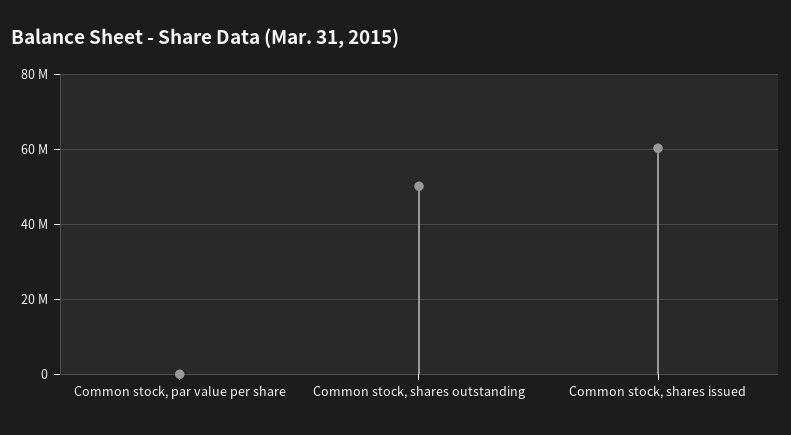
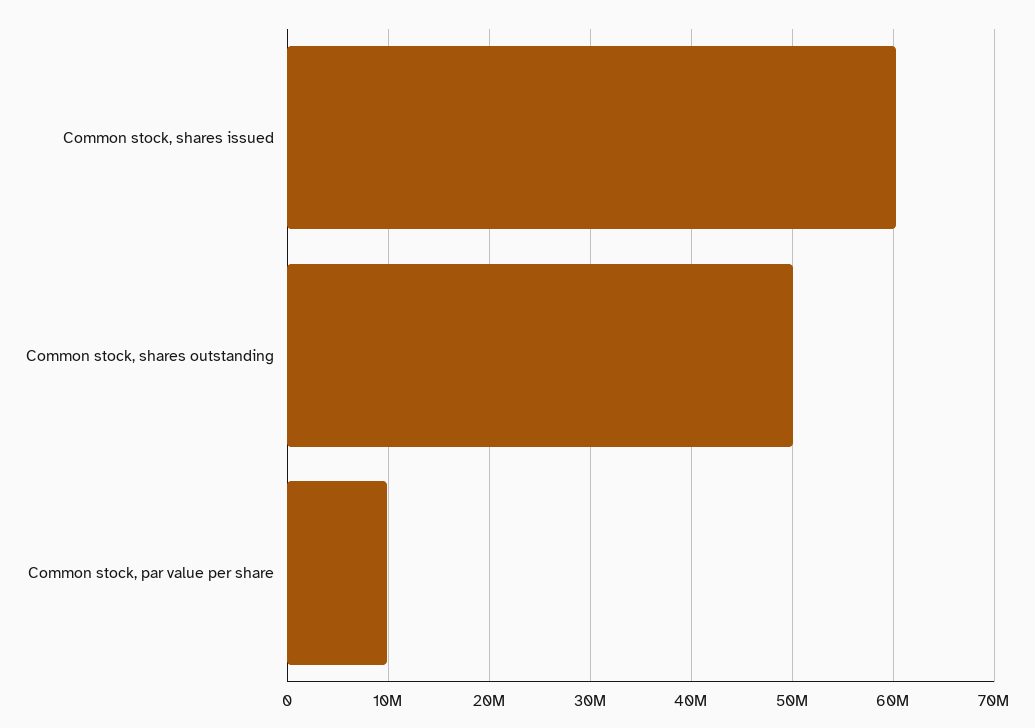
  {
-   "Common stock, par value per share": 0,
+   "Common stock, par value per share": 10000000,
    "Common stock, shares outstanding": 50000000,
    "Common stock, shares issued": 60000000
  }

